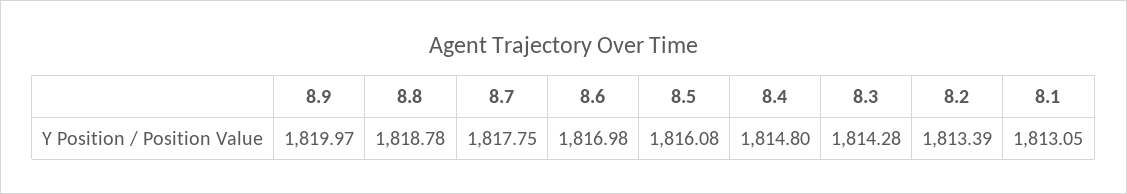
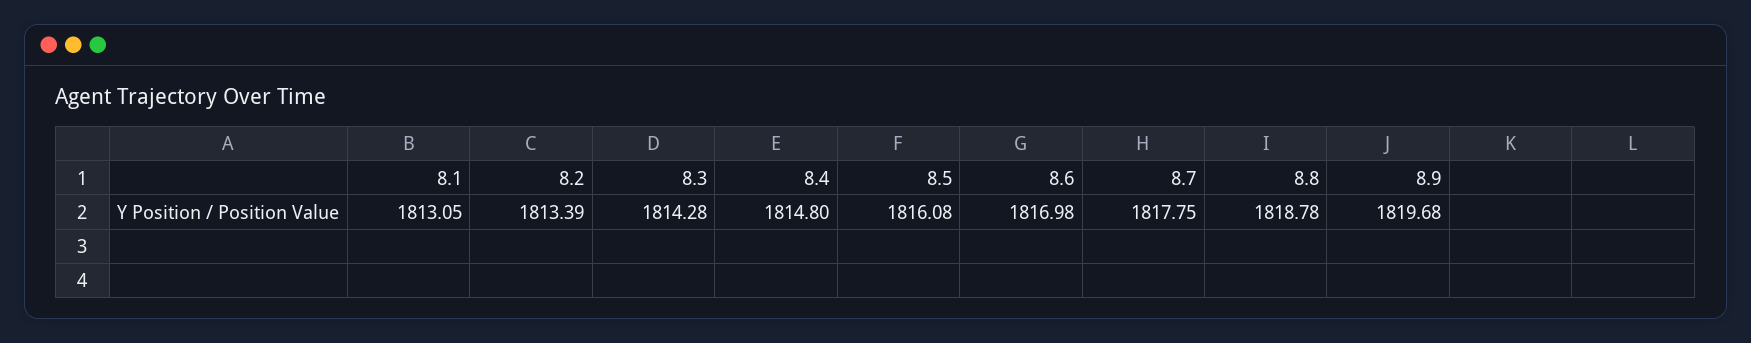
  {
-   "8.9": 1819.97,
+   "8.9": 1819.68,
    "8.8": 1818.78,
    "8.7": 1817.75,
    "8.6": 1816.98,
    "8.5": 1816.08,
    "8.4": 1814.8,
    "8.3": 1814.28,
    "8.2": 1813.39,
    "8.1": 1813.05
  }

